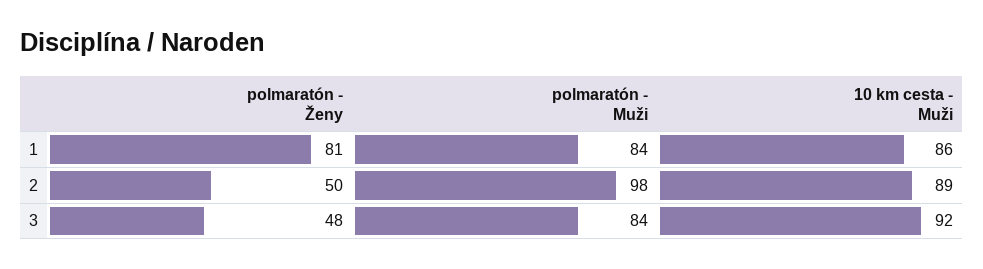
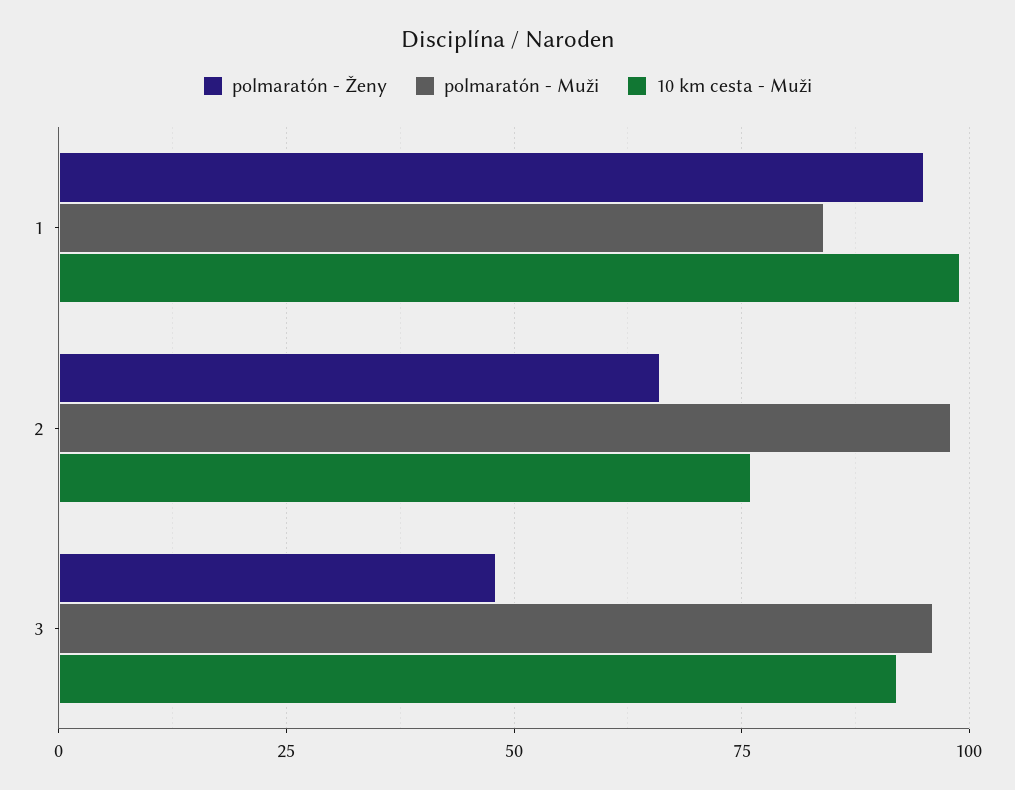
  {
    "polmaratón - Ženy": {
-     "1": 81,
+     "1": 95,
-     "2": 50,
+     "2": 65,
      "3": 48
    },
    "polmaratón - Muži": {
      "1": 84,
      "2": 98,
-     "3": 84
+     "3": 95
    },
    "10 km cesta - Muži": {
-     "1": 86,
+     "1": 100,
-     "2": 89,
+     "2": 75,
      "3": 92
    }
  }

